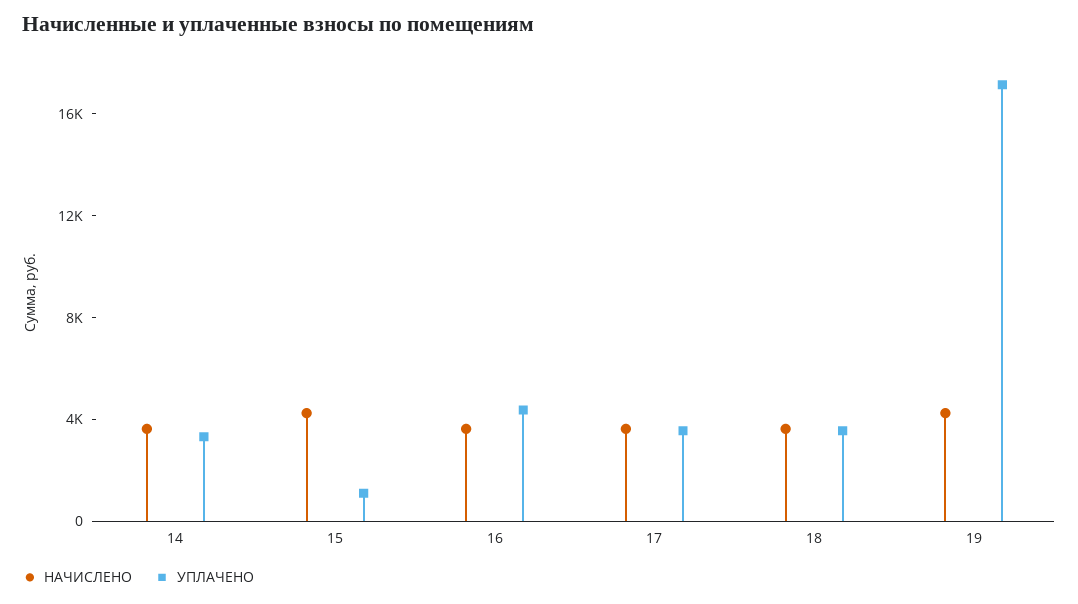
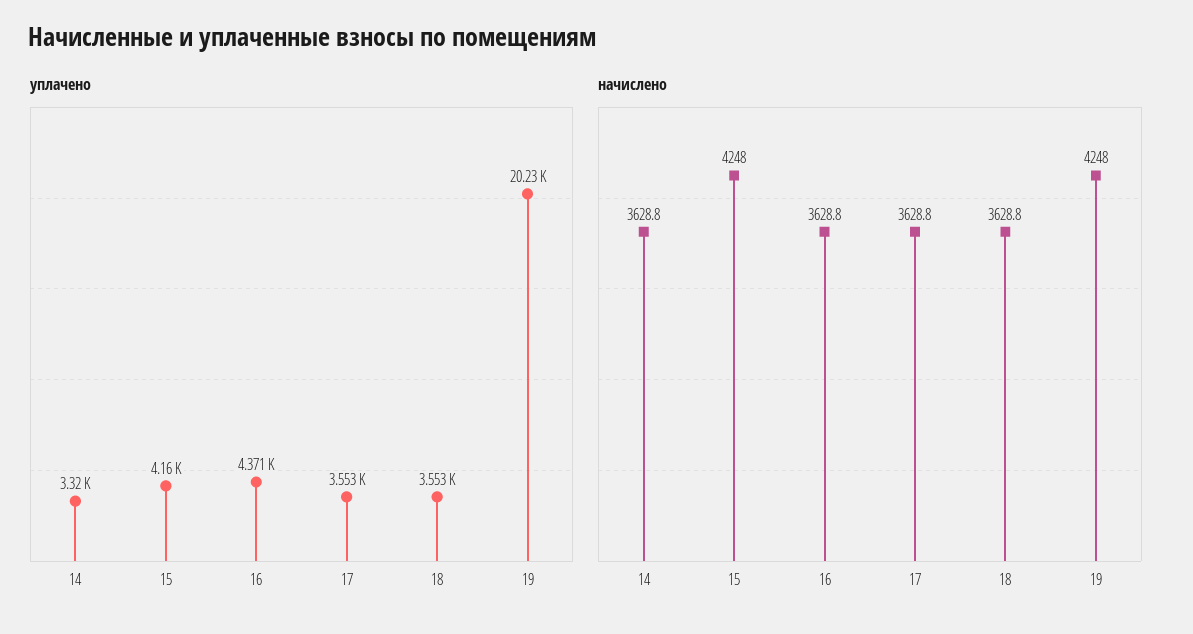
  {
    "НАЧИСЛЕНО": {
      "14": 3628.8,
      "15": 4248,
      "16": 3628.8,
      "17": 3628.8,
      "18": 3628.8,
      "19": 4248
    },
    "УПЛАЧЕНО": {
      "14": 3320,
-     "15": 1000,
+     "15": 4160,
      "16": 4371,
      "17": 3553,
      "18": 3553,
-     "19": 17000
+     "19": 20230
    }
  }

